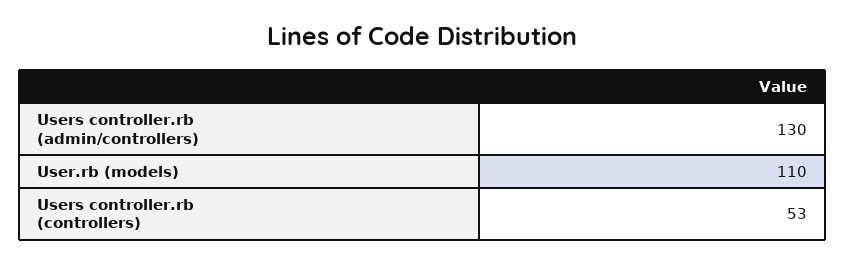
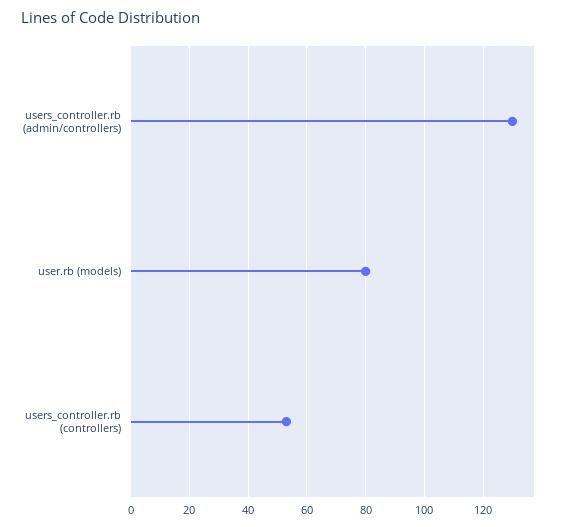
  {
    "Users controller.rb (admin/controllers)": 130,
-   "User.rb (models)": 110,
+   "User.rb (models)": 80,
    "Users controller.rb (controllers)": 53
  }

